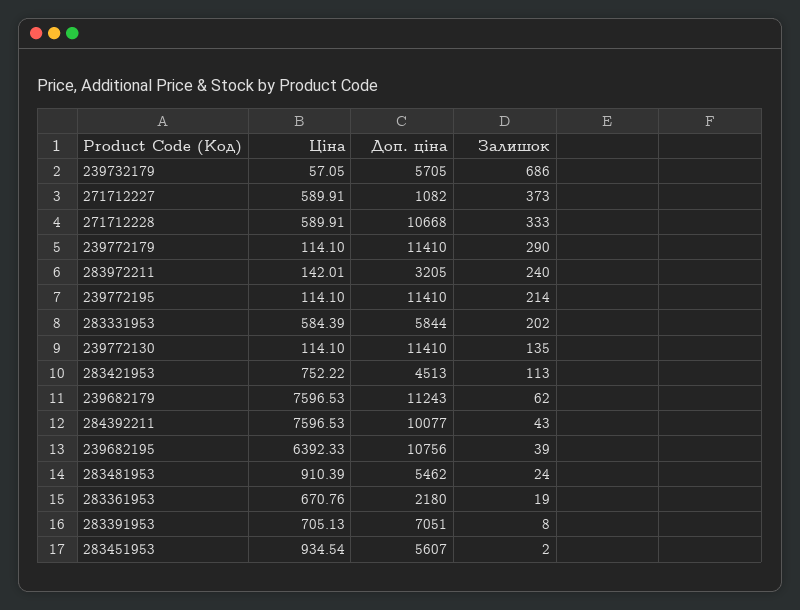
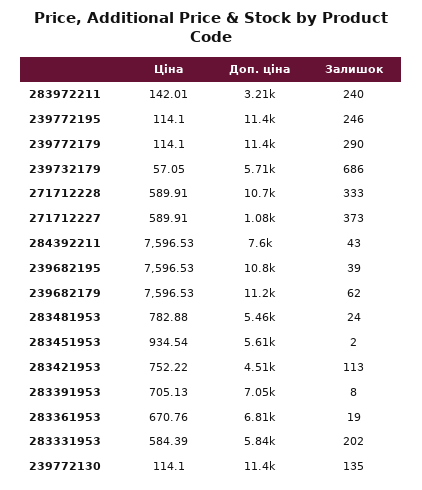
  {
    "Ціна": {
      "239732179": 57.05,
      "271712227": 589.91,
      "271712228": 589.91,
      "239772179": 114.1,
      "283972211": 142.01,
      "239772195": 114.1,
      "283331953": 584.39,
      "239772130": 114.1,
      "283421953": 752.22,
      "239682179": 7596.53,
      "284392211": 7596.53,
-     "239682195": 6392.33,
+     "239682195": 7596.53,
-     "283481953": 910.39,
+     "283481953": 782.88,
      "283361953": 670.76,
      "283391953": 705.13,
      "283451953": 934.54
    },
    "Доп. ціна": {
      "239732179": 5705,
      "271712227": 1082,
      "271712228": 10668,
      "239772179": 11410,
      "283972211": 3205,
      "239772195": 11410,
      "283331953": 5844,
      "239772130": 11410,
      "283421953": 4513,
      "239682179": 11243,
-     "284392211": 10077,
+     "284392211": 7600,
      "239682195": 10756,
      "283481953": 5462,
-     "283361953": 2180,
+     "283361953": 6810,
      "283391953": 7051,
      "283451953": 5607
    },
    "Залишок": {
      "239732179": 686,
      "271712227": 373,
      "271712228": 333,
      "239772179": 290,
      "283972211": 240,
-     "239772195": 214,
+     "239772195": 246,
      "283331953": 202,
      "239772130": 135,
      "283421953": 113,
      "239682179": 62,
      "284392211": 43,
      "239682195": 39,
      "283481953": 24,
      "283361953": 19,
      "283391953": 8,
      "283451953": 2
    }
  }

